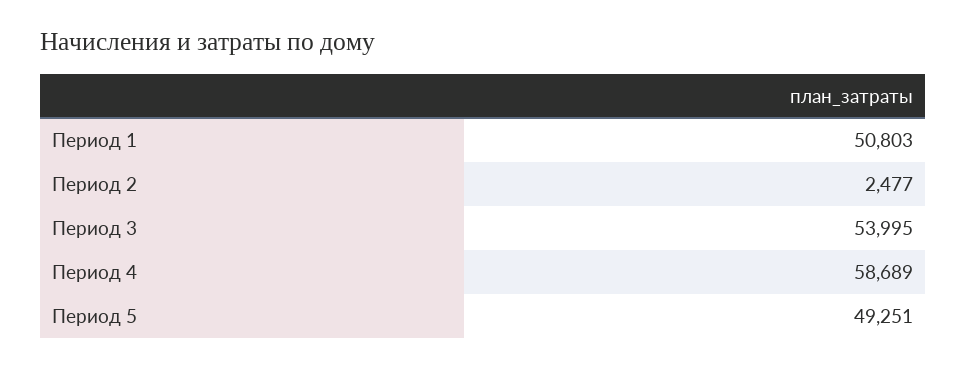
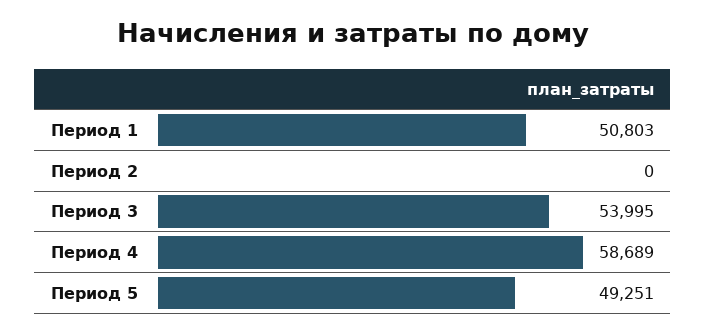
  {
    "Период 1": 50803,
-   "Период 2": 2477,
+   "Период 2": 0,
    "Период 3": 53995,
    "Период 4": 58689,
    "Период 5": 49251
  }

